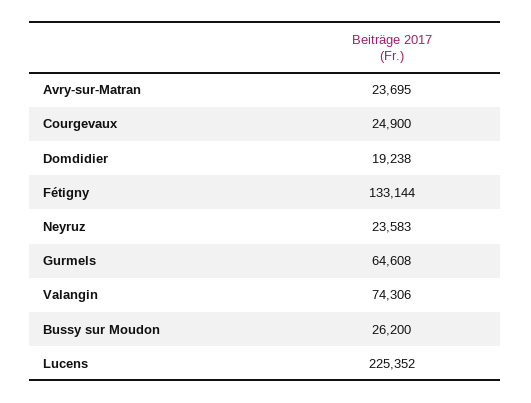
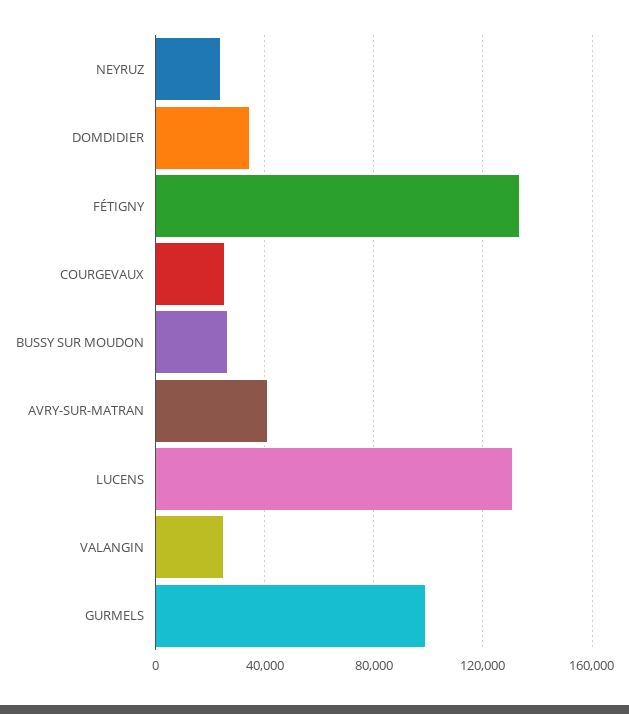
  {
-   "Avry-sur-Matran": 23695,
+   "Avry-sur-Matran": 40000,
    "Courgevaux": 24900,
-   "Domdidier": 19238,
+   "Domdidier": 35000,
    "Fétigny": 133144,
    "Neyruz": 23583,
-   "Gurmels": 64608,
+   "Gurmels": 100000,
-   "Valangin": 74306,
+   "Valangin": 25000,
    "Bussy sur Moudon": 26200,
-   "Lucens": 225352
+   "Lucens": 130000
  }

